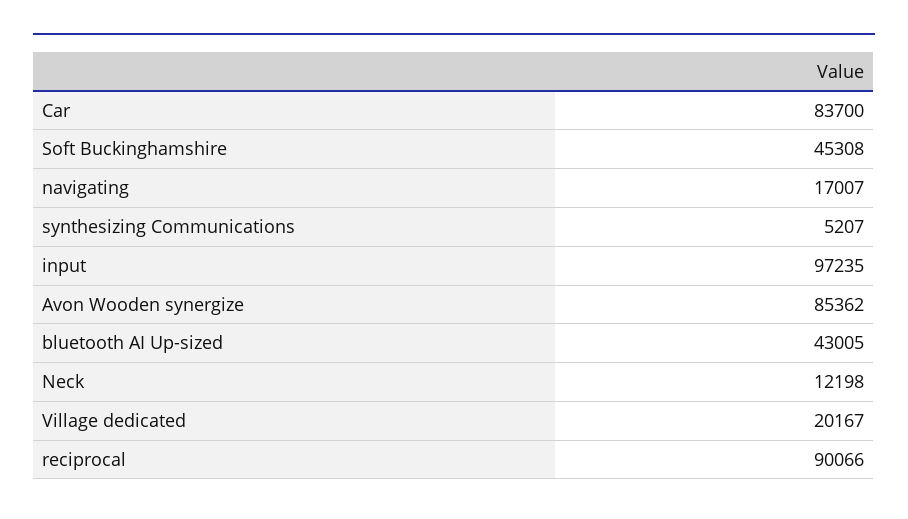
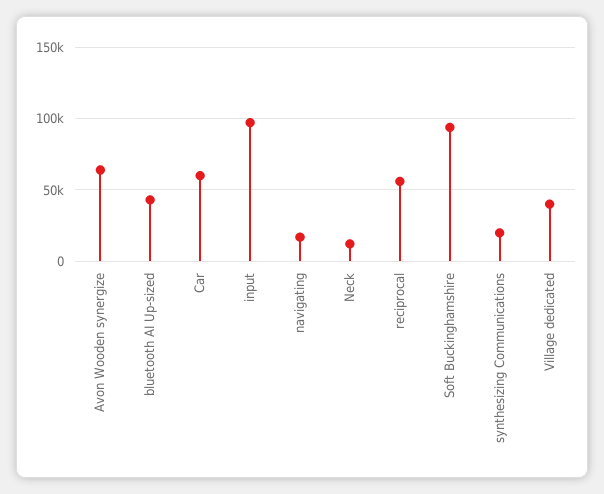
  {
-   "Car": 83700,
+   "Car": 60000,
-   "Soft Buckinghamshire": 45308,
+   "Soft Buckinghamshire": 95000,
    "navigating": 17007,
-   "synthesizing Communications": 5207,
+   "synthesizing Communications": 20000,
    "input": 97235,
-   "Avon Wooden synergize": 85362,
+   "Avon Wooden synergize": 65000,
    "bluetooth AI Up-sized": 43005,
    "Neck": 12198,
-   "Village dedicated": 20167,
+   "Village dedicated": 40000,
-   "reciprocal": 90066
+   "reciprocal": 55000
  }

